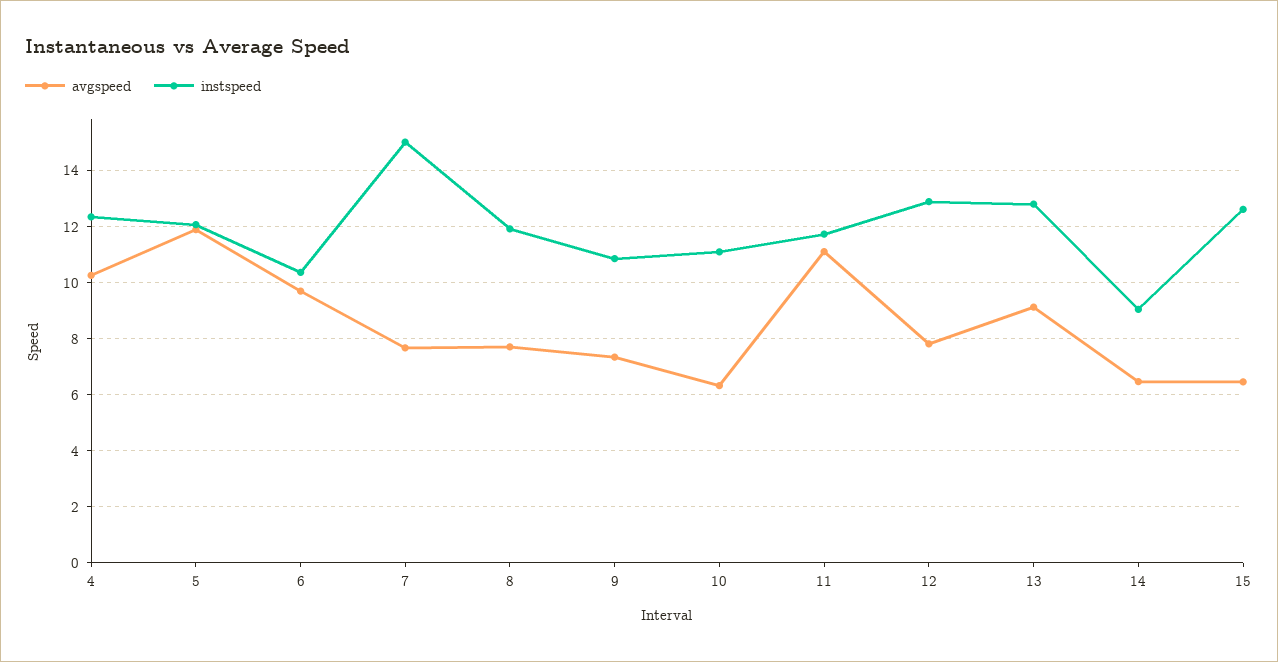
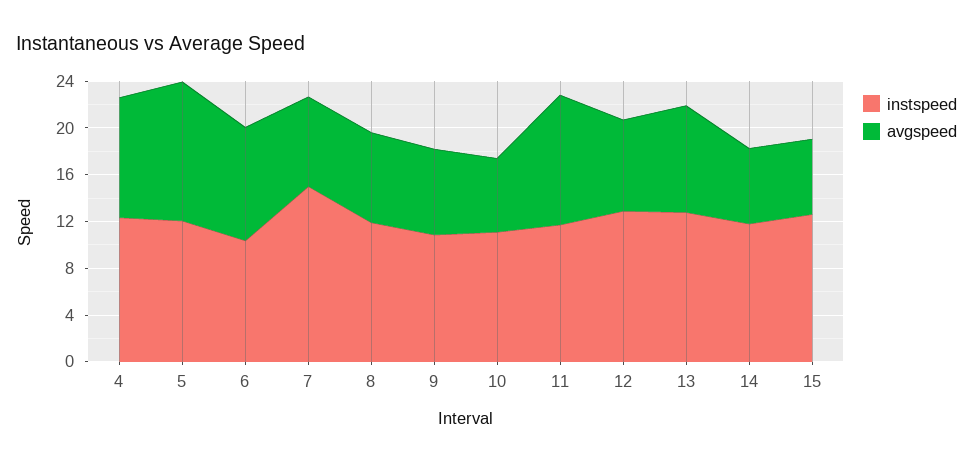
  {
    "avgspeed": {
      "4": 10.25,
      "5": 12,
      "6": 9.75,
      "7": 7.75,
      "8": 7.75,
      "9": 7.25,
      "10": 6.25,
      "11": 11,
      "12": 7.75,
      "13": 9,
      "14": 6.5,
      "15": 6.5
    },
    "instspeed": {
      "4": 12.25,
      "5": 12,
      "6": 10.25,
      "7": 15,
      "8": 12,
      "9": 10.75,
      "10": 11,
      "11": 11.75,
      "12": 13,
      "13": 12.75,
-     "14": 9,
+     "14": 12,
      "15": 12.5
    }
  }

